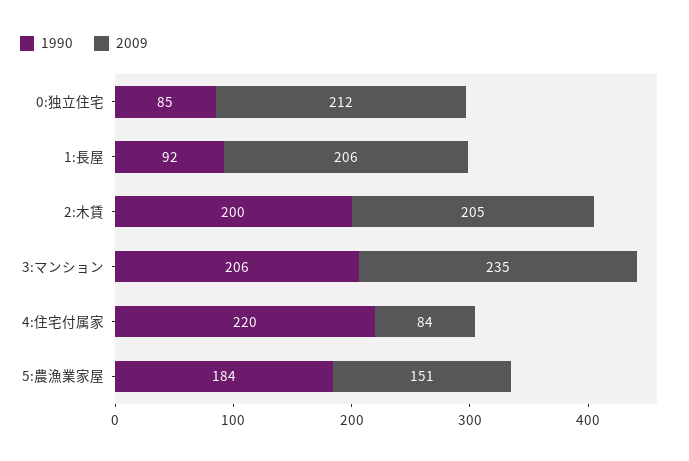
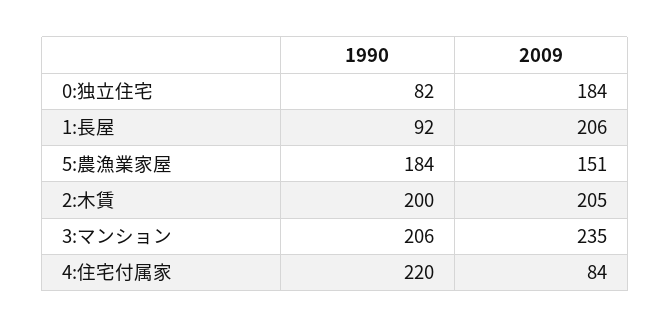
  {
    "1990": {
-     "0:独立住宅": 85,
+     "0:独立住宅": 82,
      "1:長屋": 92,
      "2:木賃": 200,
      "3:マンション": 206,
      "4:住宅付属家": 220,
      "5:農漁業家屋": 184
    },
    "2009": {
-     "0:独立住宅": 212,
+     "0:独立住宅": 184,
      "1:長屋": 206,
      "2:木賃": 205,
      "3:マンション": 235,
      "4:住宅付属家": 84,
      "5:農漁業家屋": 151
    }
  }

